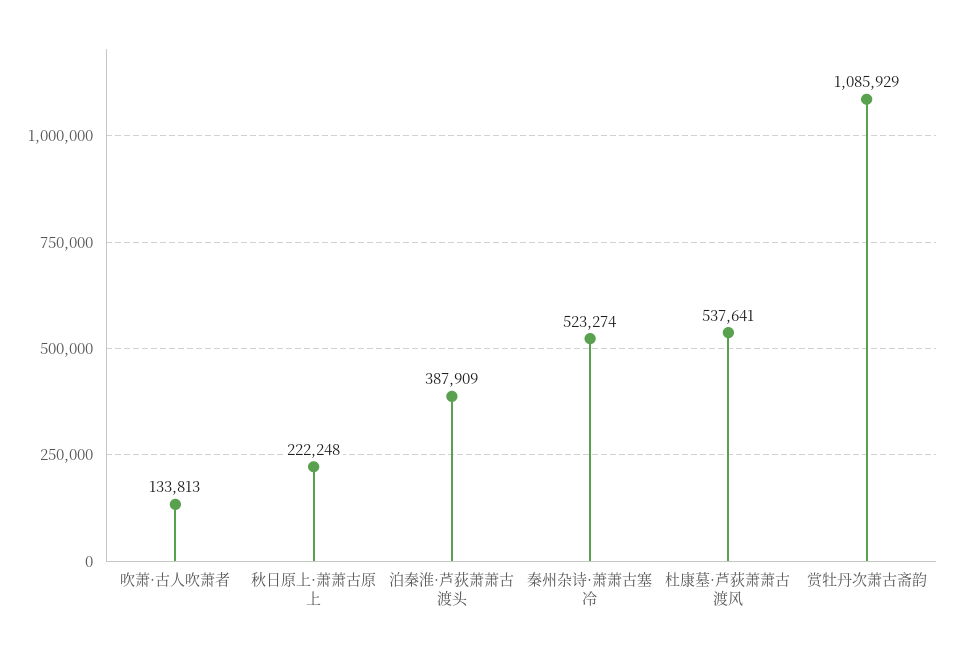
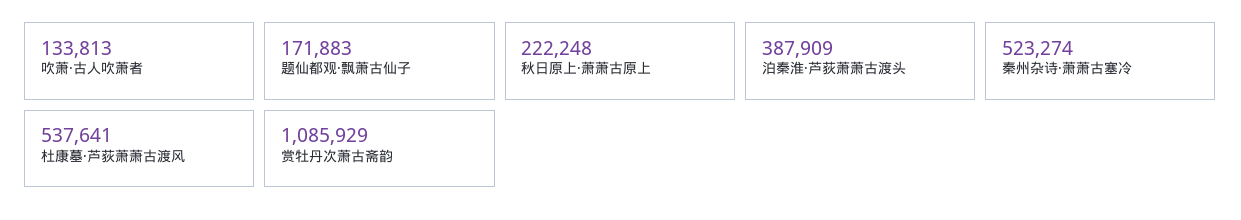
  {
    "吹萧·古人吹萧者": 133813,
    "秋日原上·萧萧古原上": 222248,
    "泊秦淮·芦荻萧萧古渡头": 387909,
    "秦州杂诗·萧萧古塞冷": 523274,
    "杜康墓·芦荻萧萧古渡风": 537641,
-   "赏牡丹次萧古斋韵": 1085929
+   "赏牡丹次萧古斋韵": 1085929,
+   "题仙都观·飘萧古仙子": 171883
  }

